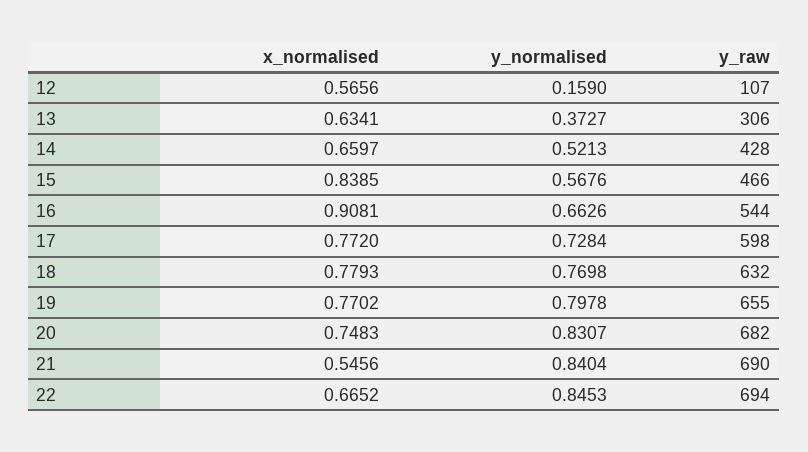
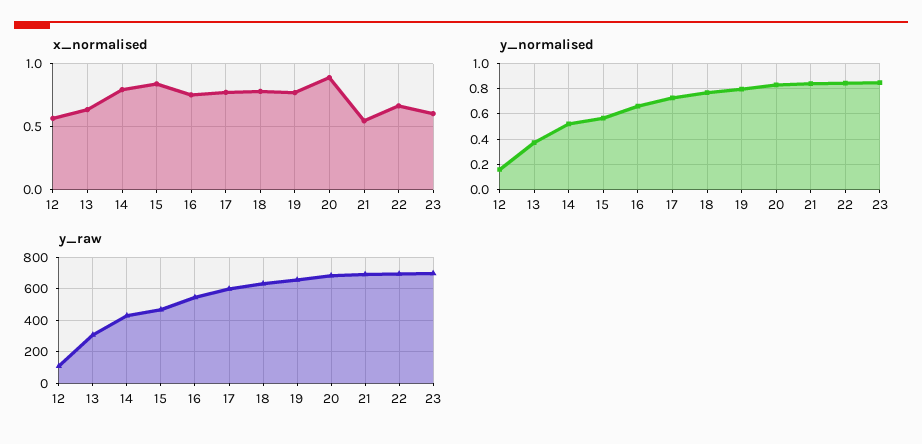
  {
    "x_normalised": {
      "12": 0.5656,
      "13": 0.6341,
-     "14": 0.6597,
+     "14": 0.8,
      "15": 0.8385,
-     "16": 0.9081,
+     "16": 0.75,
      "17": 0.772,
      "18": 0.7793,
      "19": 0.7702,
-     "20": 0.7483,
+     "20": 0.9,
      "21": 0.5456,
-     "22": 0.6652
+     "22": 0.6652,
+     "23": 0.6
    },
    "y_normalised": {
      "12": 0.159,
      "13": 0.3727,
      "14": 0.5213,
      "15": 0.5676,
      "16": 0.6626,
      "17": 0.7284,
      "18": 0.7698,
      "19": 0.7978,
      "20": 0.8307,
      "21": 0.8404,
-     "22": 0.8453
+     "22": 0.8453,
+     "23": 0.85
    },
    "y_raw": {
      "12": 107,
      "13": 306,
      "14": 428,
      "15": 466,
      "16": 544,
      "17": 598,
      "18": 632,
      "19": 655,
      "20": 682,
      "21": 690,
-     "22": 694
+     "22": 694,
+     "23": 700
    }
  }

